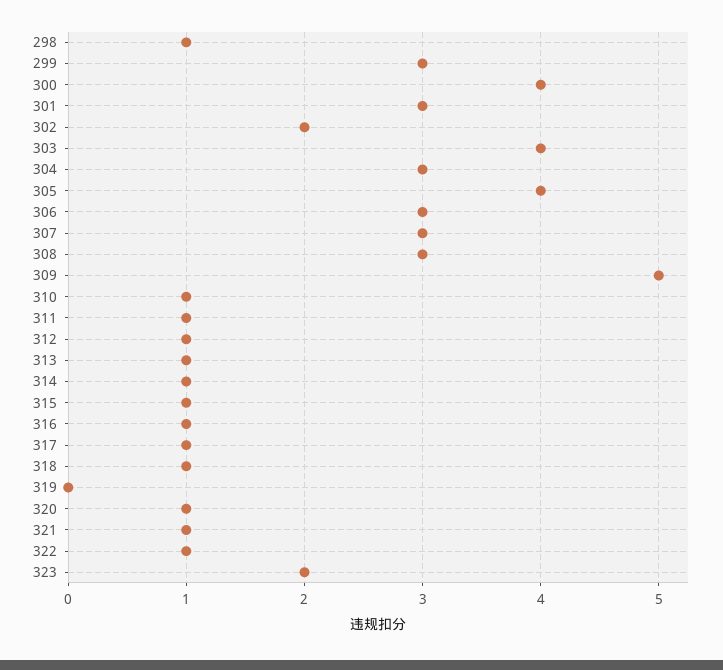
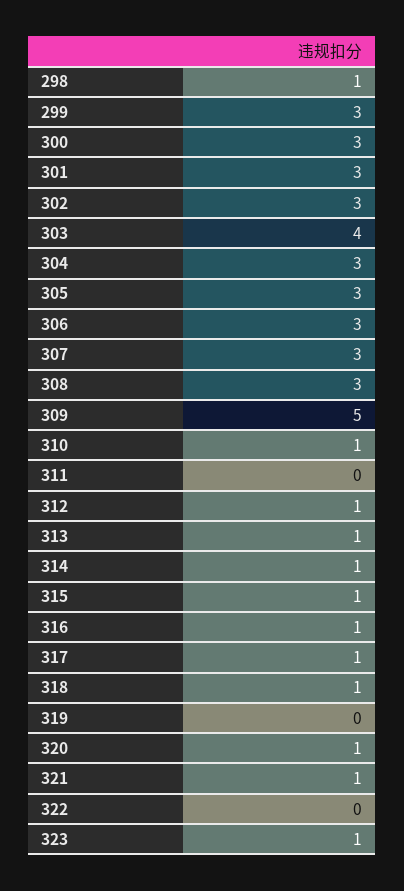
  {
    "298": 1,
    "299": 3,
-   "300": 4,
+   "300": 3,
    "301": 3,
-   "302": 2,
+   "302": 3,
    "303": 4,
    "304": 3,
-   "305": 4,
+   "305": 3,
    "306": 3,
    "307": 3,
    "308": 3,
    "309": 5,
    "310": 1,
-   "311": 1,
+   "311": 0,
    "312": 1,
    "313": 1,
    "314": 1,
    "315": 1,
    "316": 1,
    "317": 1,
    "318": 1,
    "319": 0,
    "320": 1,
    "321": 1,
-   "322": 1,
+   "322": 0,
-   "323": 2
+   "323": 1
  }

